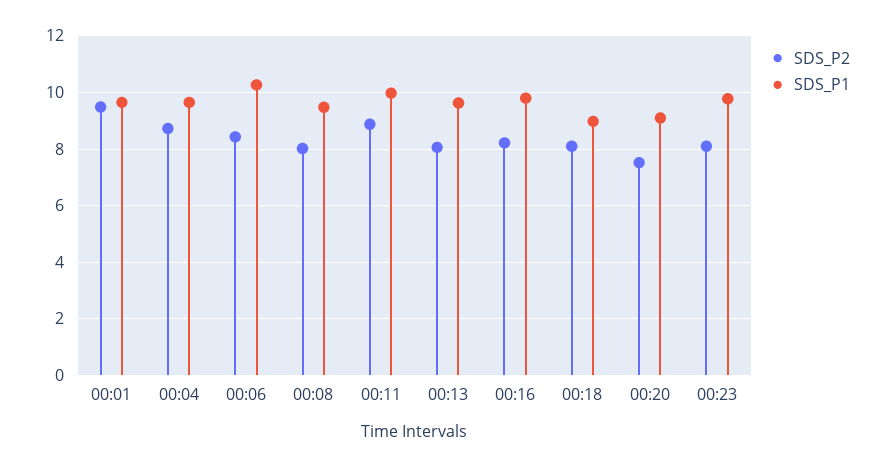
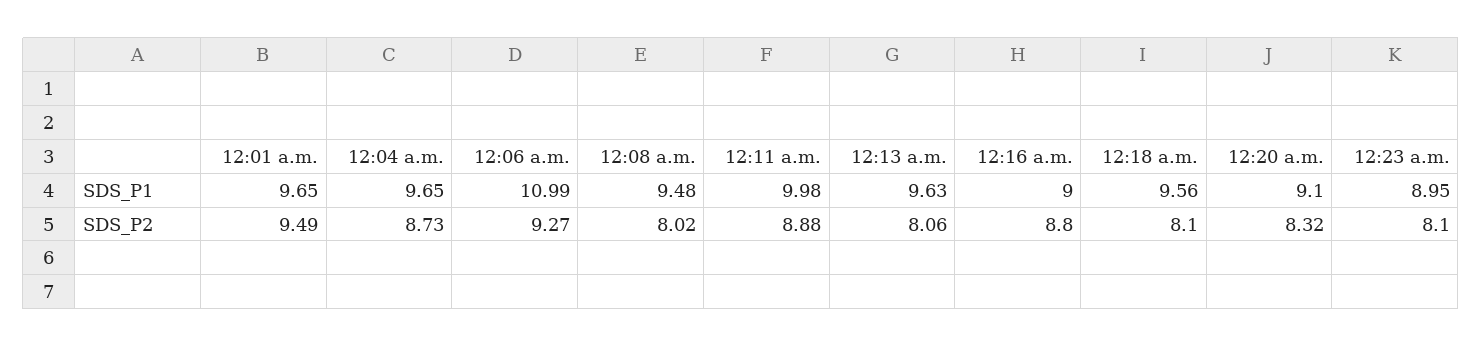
  {
    "SDS_P2": {
      "00:01": 9.49,
      "00:04": 8.73,
-     "00:06": 8.5,
+     "00:06": 9.27,
      "00:08": 8.02,
      "00:11": 8.88,
      "00:13": 8.06,
-     "00:16": 8.25,
+     "00:16": 8.8,
      "00:18": 8.1,
-     "00:20": 7.5,
+     "00:20": 8.32,
      "00:23": 8.1
    },
    "SDS_P1": {
      "00:01": 9.65,
      "00:04": 9.65,
-     "00:06": 10.25,
+     "00:06": 10.99,
      "00:08": 9.48,
      "00:11": 9.98,
      "00:13": 9.63,
-     "00:16": 9.75,
+     "00:16": 9,
-     "00:18": 9,
+     "00:18": 9.56,
      "00:20": 9.1,
-     "00:23": 9.75
+     "00:23": 8.95
    }
  }

